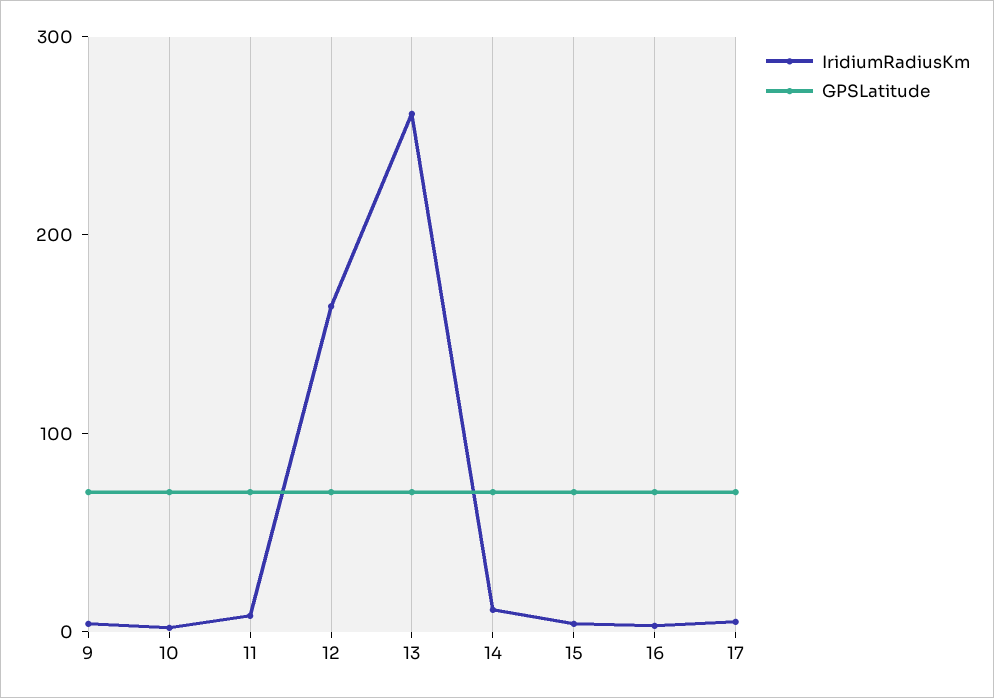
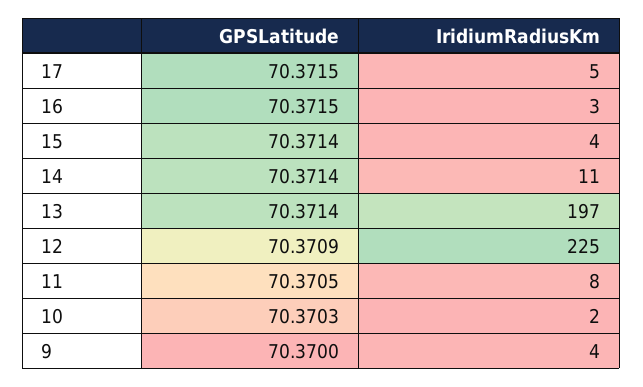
  {
    "IridiumRadiusKm": {
      "9": 4,
      "10": 2,
      "11": 8,
-     "12": 160,
+     "12": 225,
-     "13": 260,
+     "13": 197,
      "14": 11,
      "15": 4,
      "16": 3,
      "17": 5
    },
    "GPSLatitude": {
      "9": 70.37,
      "10": 70.3703,
      "11": 70.3705,
      "12": 70.3709,
      "13": 70.3714,
      "14": 70.3714,
      "15": 70.3714,
      "16": 70.3715,
      "17": 70.3715
    }
  }

